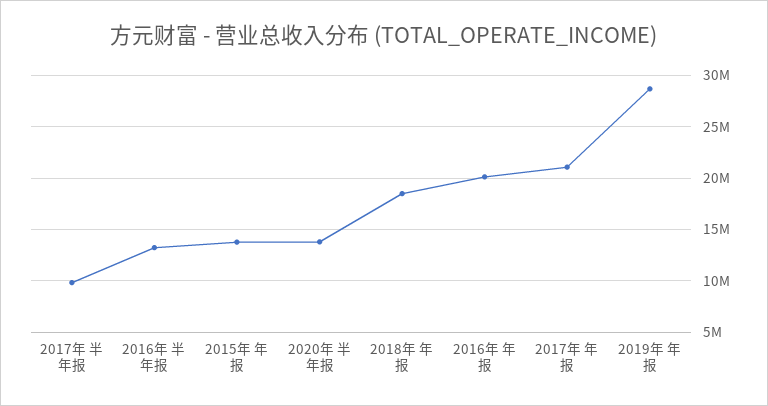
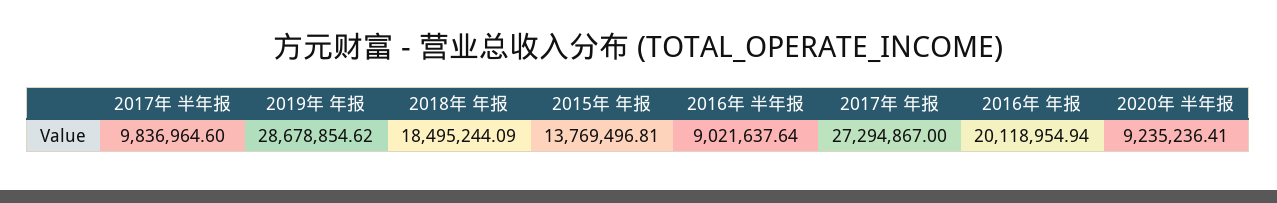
  {
    "2017年 半年报": 9836964.6,
-   "2016年 半年报": 13000000,
+   "2016年 半年报": 9021637.64,
    "2015年 年报": 13769496.81,
-   "2020年 半年报": 14000000,
+   "2020年 半年报": 9235236.41,
    "2018年 年报": 18495244.09,
    "2016年 年报": 20118954.94,
-   "2017年 年报": 21000000,
+   "2017年 年报": 27294867,
    "2019年 年报": 28678854.62
  }

